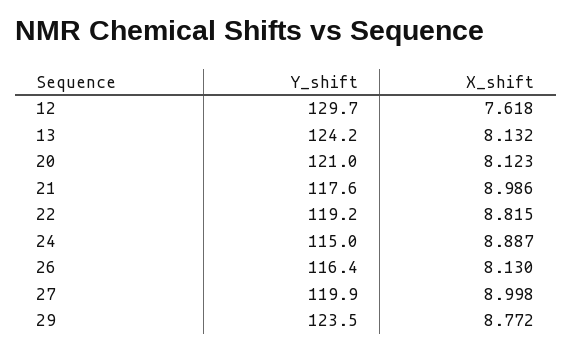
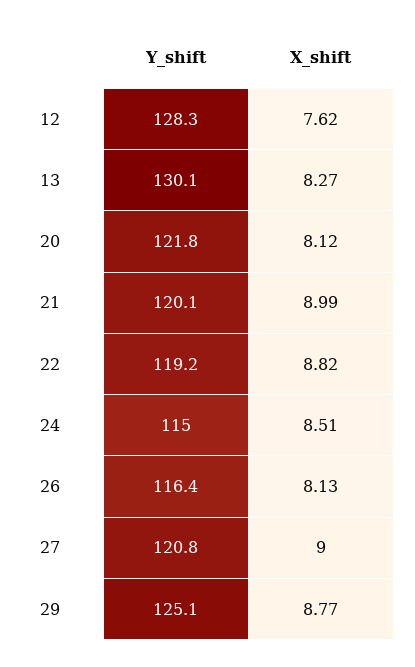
  {
    "Y_shift": {
-     "12": 129.7,
+     "12": 128.3,
-     "13": 124.2,
+     "13": 130.1,
-     "20": 121,
+     "20": 121.8,
-     "21": 117.6,
+     "21": 120.1,
      "22": 119.2,
      "24": 115,
      "26": 116.4,
-     "27": 119.9,
+     "27": 120.8,
-     "29": 123.5
+     "29": 125.1
    },
    "X_shift": {
      "12": 7.618,
-     "13": 8.132,
+     "13": 8.27,
      "20": 8.123,
      "21": 8.986,
      "22": 8.815,
-     "24": 8.887,
+     "24": 8.51,
      "26": 8.13,
      "27": 8.998,
      "29": 8.772
    }
  }

